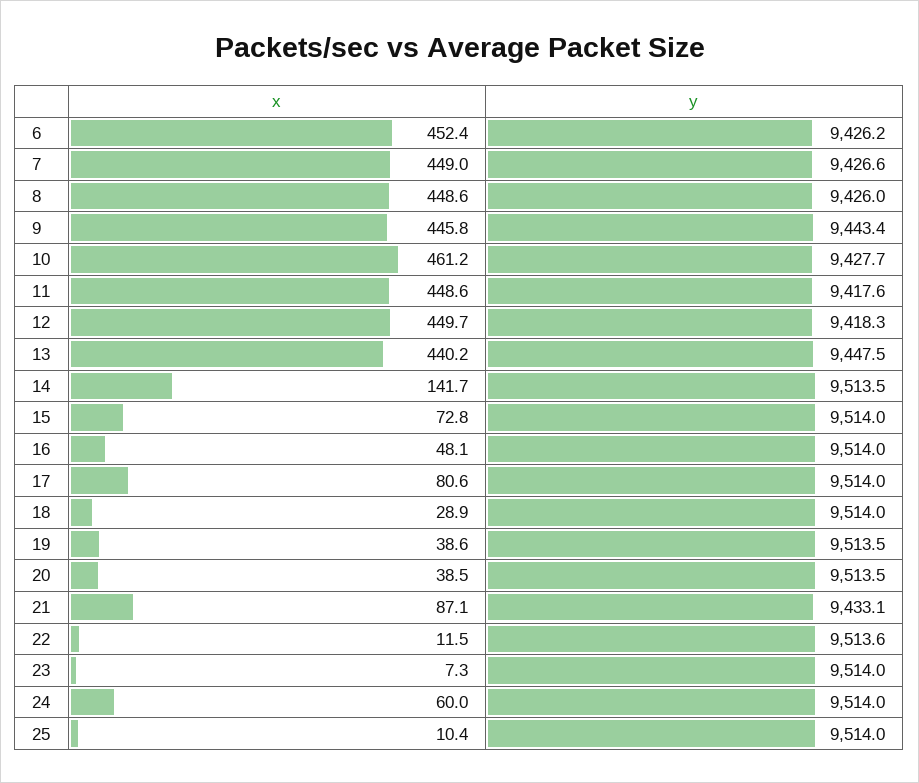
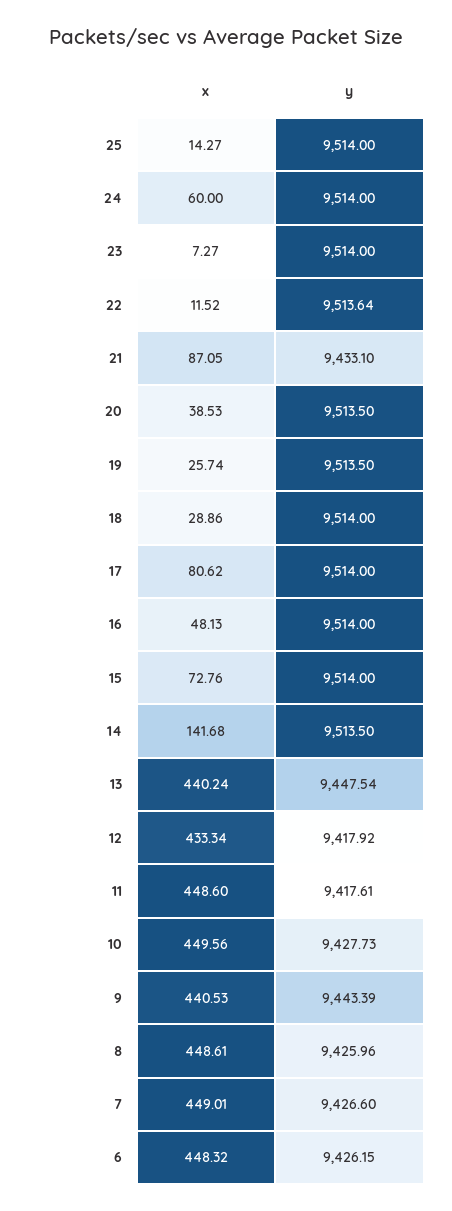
  {
    "x": {
-     "6": 452.4,
+     "6": 448.32,
      "7": 449.01,
      "8": 448.61,
-     "9": 445.8,
+     "9": 440.53,
-     "10": 461.2,
+     "10": 449.56,
      "11": 448.6,
-     "12": 449.7,
+     "12": 433.34,
      "13": 440.24,
      "14": 141.68,
      "15": 72.76,
      "16": 48.13,
      "17": 80.62,
      "18": 28.86,
-     "19": 38.6,
+     "19": 25.74,
      "20": 38.53,
      "21": 87.05,
      "22": 11.52,
      "23": 7.27,
      "24": 60,
-     "25": 10.4
+     "25": 14.27
    },
    "y": {
      "6": 9426.15,
      "7": 9426.6,
      "8": 9425.96,
      "9": 9443.39,
      "10": 9427.73,
      "11": 9417.61,
-     "12": 9418.3,
+     "12": 9417.92,
      "13": 9447.54,
      "14": 9513.5,
      "15": 9514,
      "16": 9514,
      "17": 9514,
      "18": 9514,
      "19": 9513.5,
      "20": 9513.5,
      "21": 9433.1,
      "22": 9513.64,
      "23": 9514,
      "24": 9514,
      "25": 9514
    }
  }

